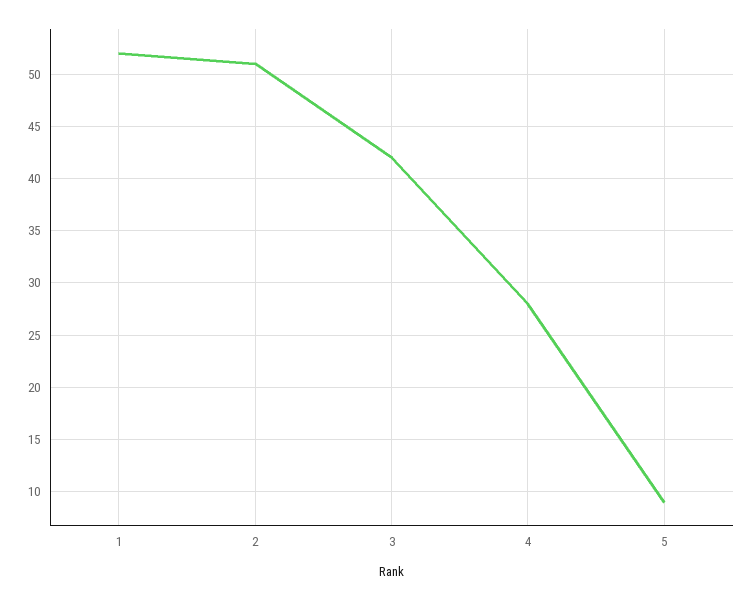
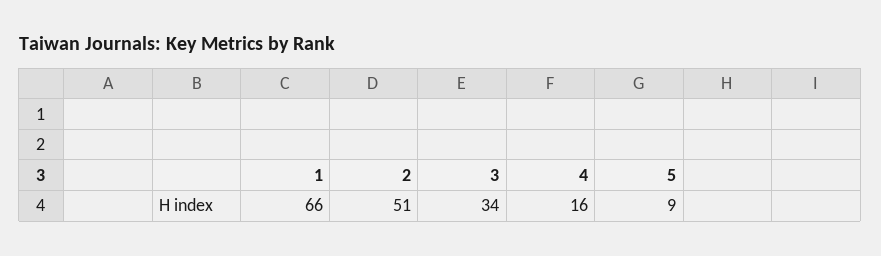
  {
-   "1": 52,
+   "1": 66,
    "2": 51,
-   "3": 42,
+   "3": 34,
-   "4": 28,
+   "4": 16,
    "5": 9
  }

